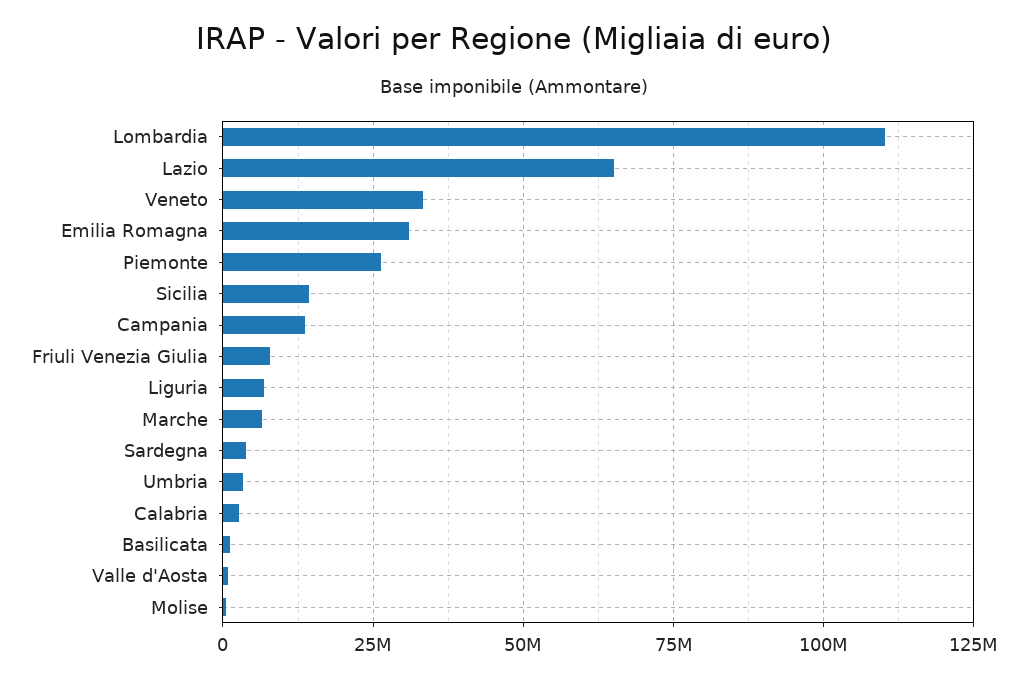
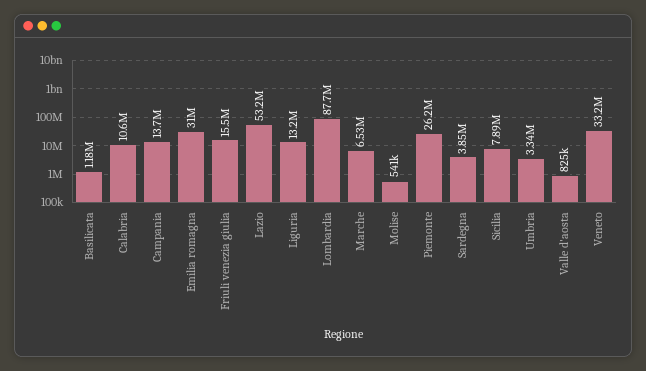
  {
-   "Lombardia": 110000000,
+   "Lombardia": 87700000,
-   "Lazio": 65000000,
+   "Lazio": 53200000,
    "Veneto": 33200000,
    "Emilia Romagna": 31000000,
    "Piemonte": 26200000,
-   "Sicilia": 15000000,
+   "Sicilia": 7890000,
    "Campania": 13700000,
-   "Friuli Venezia Giulia": 7500000,
+   "Friuli Venezia Giulia": 15500000,
-   "Liguria": 7500000,
+   "Liguria": 13200000,
    "Marche": 6530000,
    "Sardegna": 3850000,
    "Umbria": 3340000,
-   "Calabria": 2500000,
+   "Calabria": 10600000,
    "Basilicata": 1180000,
    "Valle d'Aosta": 825000,
    "Molise": 541000
  }

